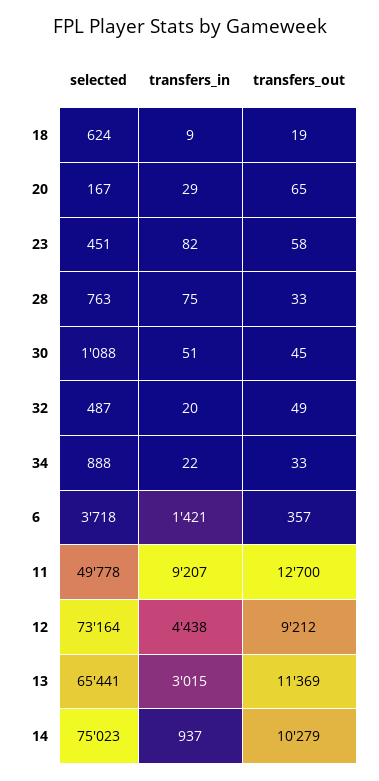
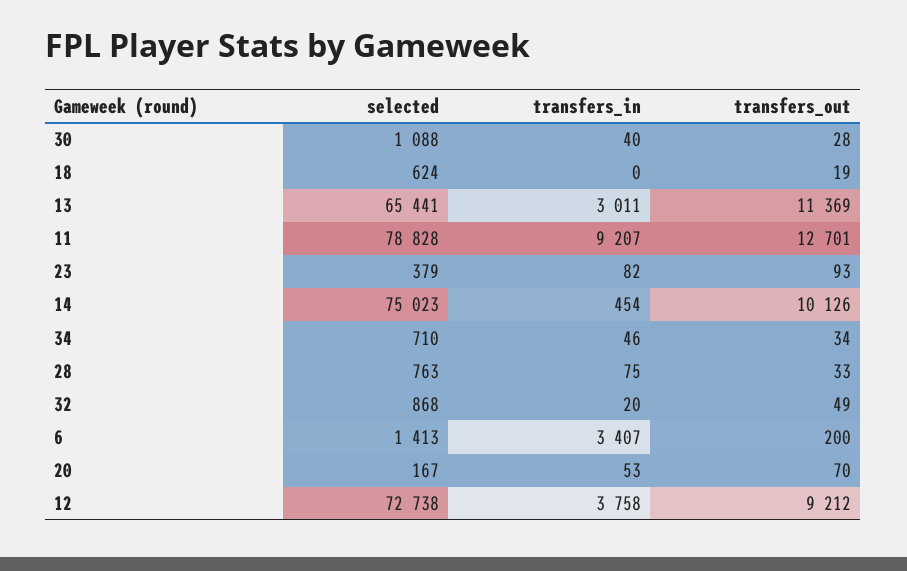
  {
    "selected": {
      "18": 624,
      "20": 167,
-     "23": 451,
+     "23": 379,
      "28": 763,
      "30": 1088,
-     "32": 487,
+     "32": 868,
-     "34": 888,
+     "34": 710,
-     "6": 3718,
+     "6": 1413,
-     "11": 49778,
+     "11": 78828,
-     "12": 73164,
+     "12": 72738,
      "13": 65441,
      "14": 75023
    },
    "transfers_in": {
-     "18": 9,
+     "18": 0,
-     "20": 29,
+     "20": 53,
      "23": 82,
      "28": 75,
-     "30": 51,
+     "30": 40,
      "32": 20,
-     "34": 22,
+     "34": 46,
-     "6": 1421,
+     "6": 3407,
      "11": 9207,
-     "12": 4438,
+     "12": 3758,
-     "13": 3015,
+     "13": 3011,
-     "14": 937
+     "14": 454
    },
    "transfers_out": {
      "18": 19,
-     "20": 65,
+     "20": 70,
-     "23": 58,
+     "23": 93,
      "28": 33,
-     "30": 45,
+     "30": 28,
      "32": 49,
-     "34": 33,
+     "34": 34,
-     "6": 357,
+     "6": 200,
-     "11": 12700,
+     "11": 12701,
      "12": 9212,
      "13": 11369,
-     "14": 10279
+     "14": 10126
    }
  }

